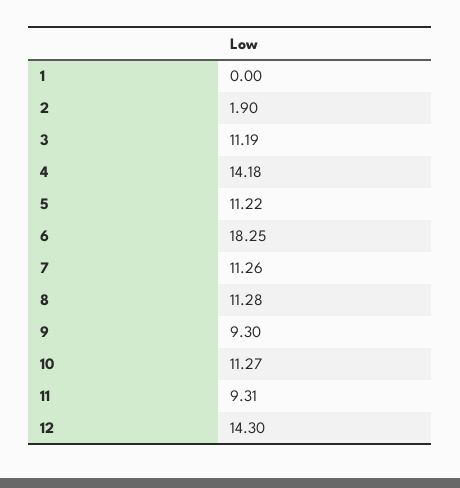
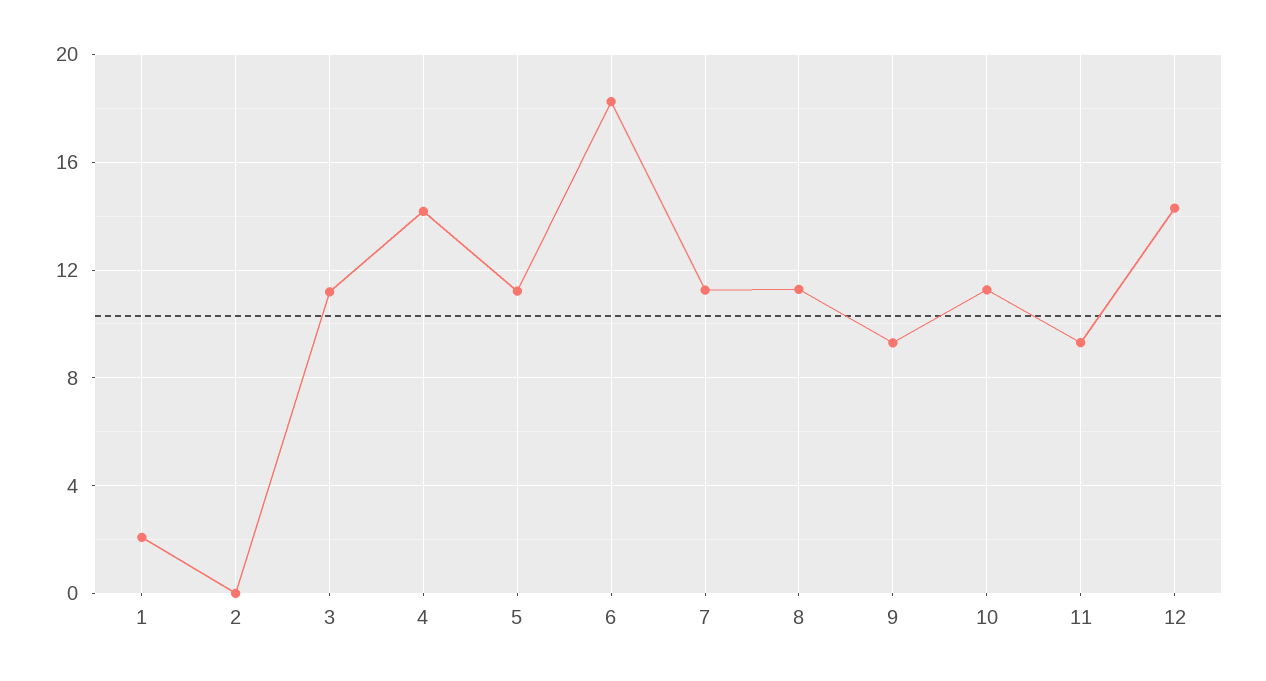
  {
-   "1": 0,
+   "1": 2,
-   "2": 1.9,
+   "2": 0,
    "3": 11.19,
    "4": 14.18,
    "5": 11.22,
    "6": 18.25,
    "7": 11.26,
    "8": 11.28,
    "9": 9.3,
    "10": 11.27,
    "11": 9.31,
    "12": 14.3
  }

